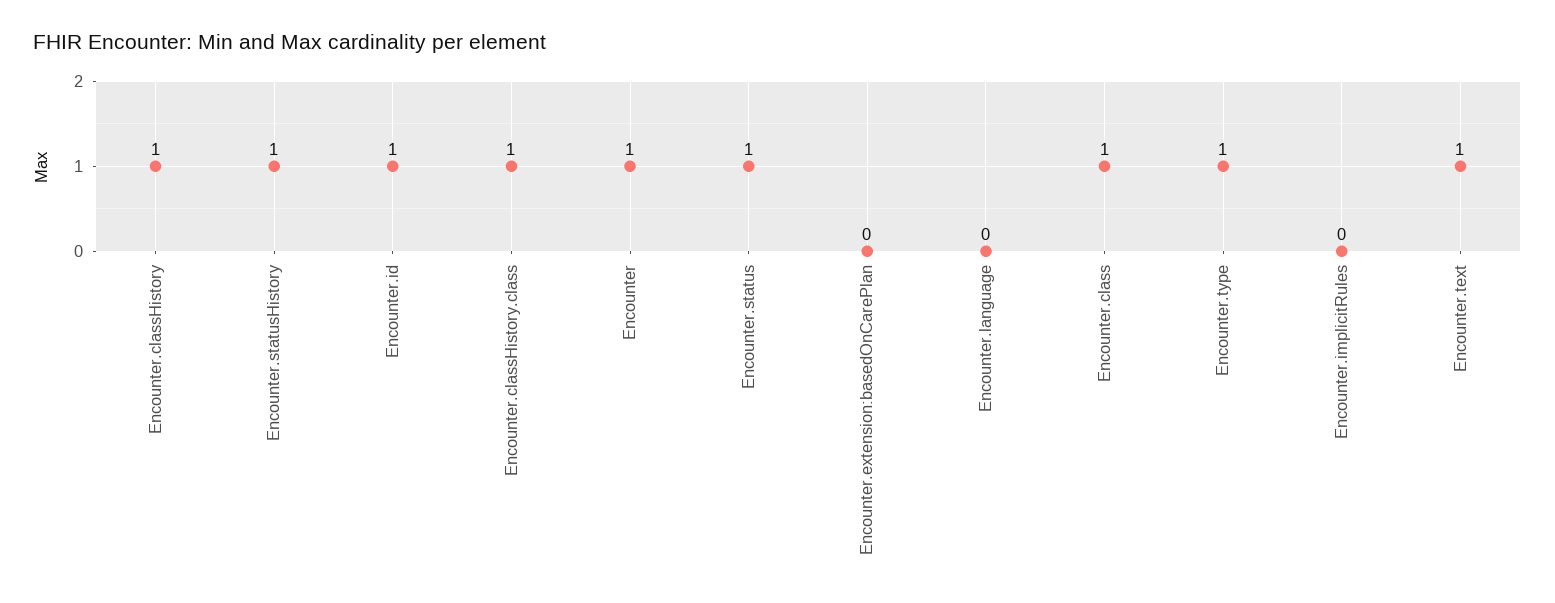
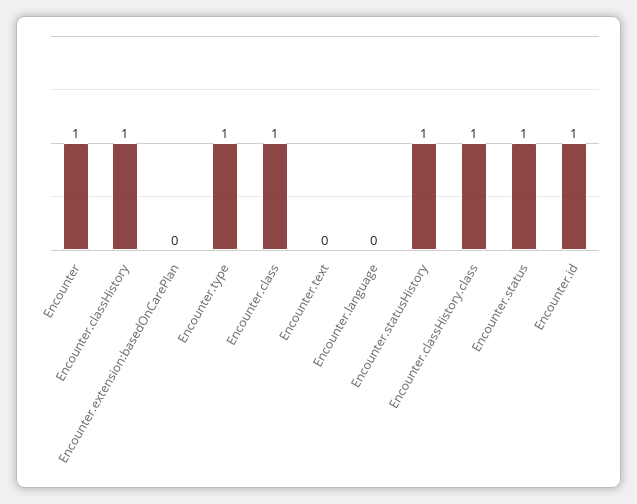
  {
    "Encounter.classHistory": 1,
    "Encounter.statusHistory": 1,
    "Encounter.id": 1,
    "Encounter.classHistory.class": 1,
    "Encounter": 1,
    "Encounter.status": 1,
    "Encounter.extension:basedOnCarePlan": 0,
    "Encounter.language": 0,
    "Encounter.class": 1,
    "Encounter.type": 1,
-   "Encounter.implicitRules": 0,
-   "Encounter.text": 1
+   "Encounter.text": 0
  }

